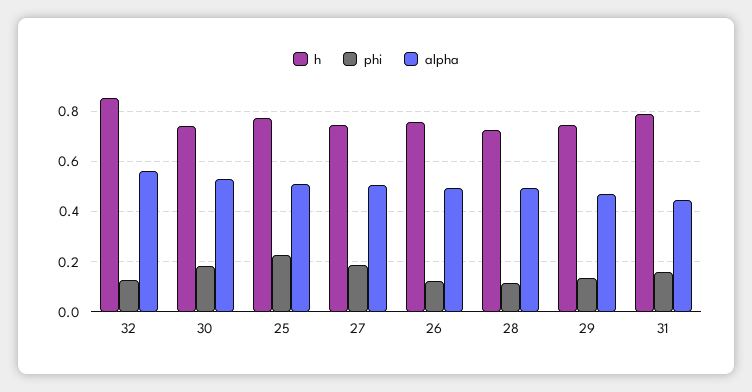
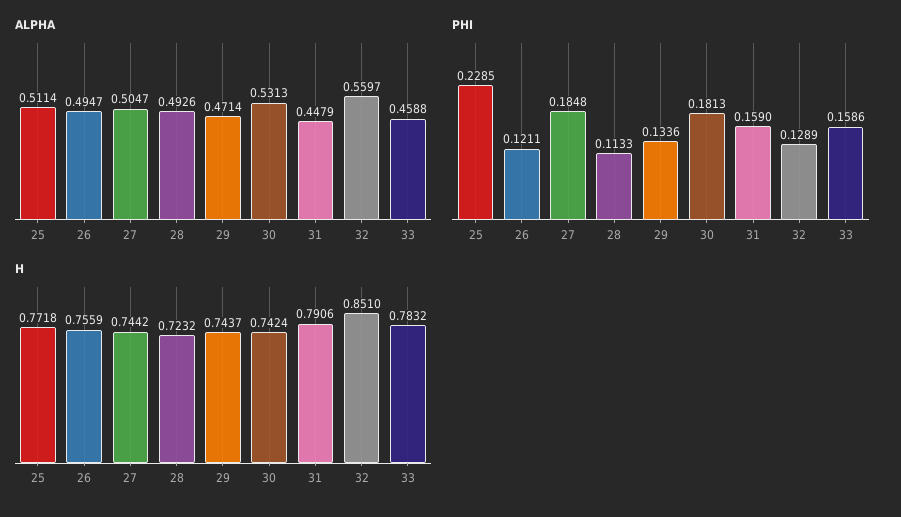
  {
    "h": {
      "32": 0.851,
      "30": 0.7424,
      "25": 0.7718,
      "27": 0.7442,
      "26": 0.7559,
      "28": 0.7232,
      "29": 0.7437,
-     "31": 0.7906
+     "31": 0.7906,
+     "33": 0.7832
    },
    "phi": {
      "32": 0.1289,
      "30": 0.1813,
      "25": 0.2285,
      "27": 0.1848,
      "26": 0.1211,
      "28": 0.1133,
      "29": 0.1336,
-     "31": 0.159
+     "31": 0.159,
+     "33": 0.1586
    },
    "alpha": {
      "32": 0.5597,
      "30": 0.5313,
      "25": 0.5114,
      "27": 0.5047,
      "26": 0.4947,
      "28": 0.4926,
      "29": 0.4714,
-     "31": 0.4479
+     "31": 0.4479,
+     "33": 0.4588
    }
  }

